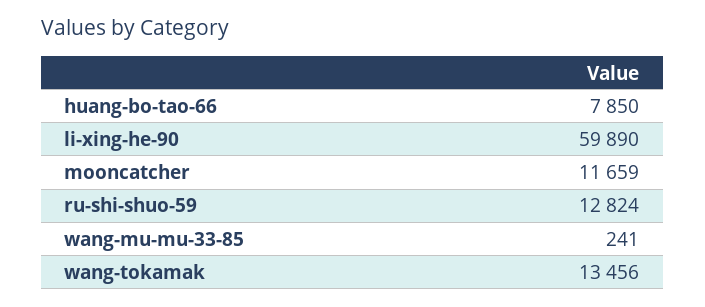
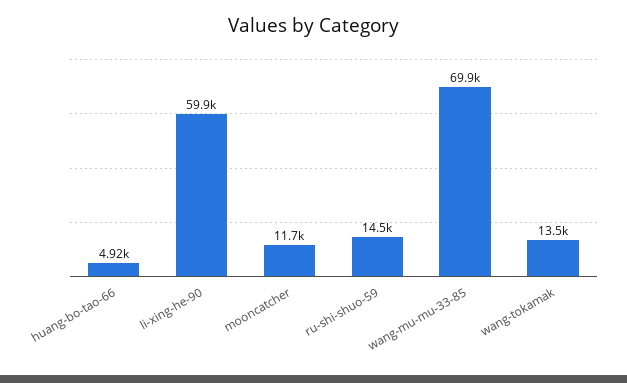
  {
-   "huang-bo-tao-66": 7850,
+   "huang-bo-tao-66": 4920,
    "li-xing-he-90": 59890,
    "mooncatcher": 11659,
-   "ru-shi-shuo-59": 12824,
+   "ru-shi-shuo-59": 14500,
-   "wang-mu-mu-33-85": 241,
+   "wang-mu-mu-33-85": 69900,
    "wang-tokamak": 13456
  }

